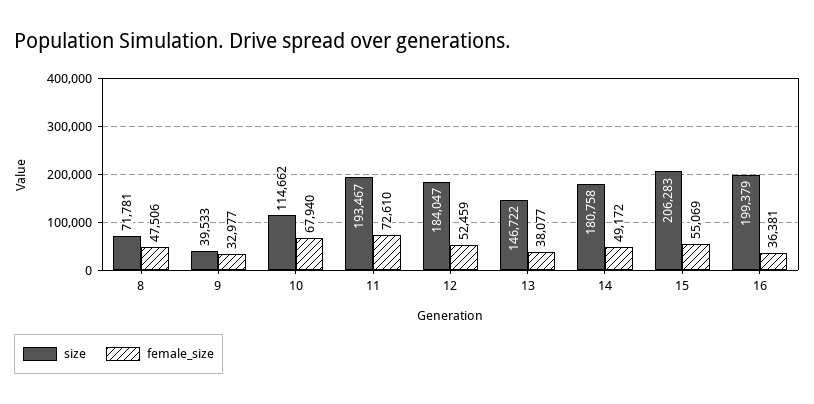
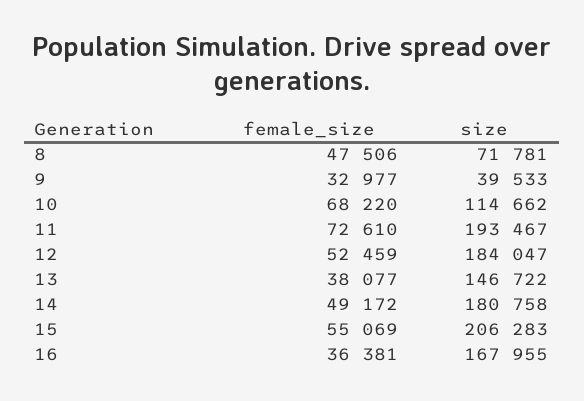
  {
    "size": {
      "8": 71781,
      "9": 39533,
      "10": 114662,
      "11": 193467,
      "12": 184047,
      "13": 146722,
      "14": 180758,
      "15": 206283,
-     "16": 199379
+     "16": 167955
    },
    "female_size": {
      "8": 47506,
      "9": 32977,
-     "10": 67940,
+     "10": 68220,
      "11": 72610,
      "12": 52459,
      "13": 38077,
      "14": 49172,
      "15": 55069,
      "16": 36381
    }
  }

